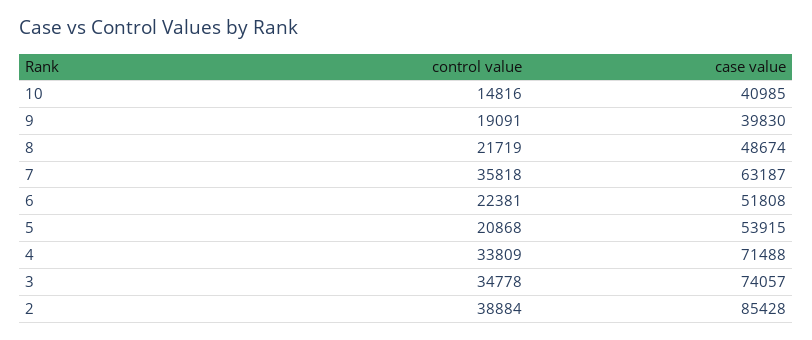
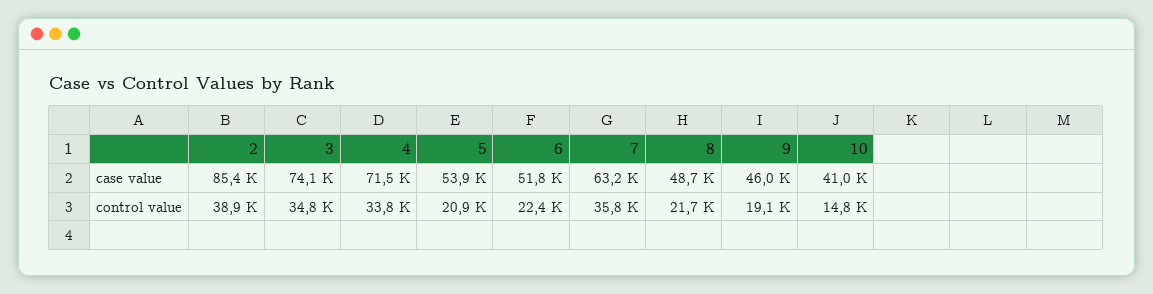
  {
    "control value": {
      "10": 14816,
      "9": 19091,
      "8": 21719,
      "7": 35818,
      "6": 22381,
      "5": 20868,
      "4": 33809,
      "3": 34778,
      "2": 38884
    },
    "case value": {
      "10": 40985,
-     "9": 39830,
+     "9": 46000,
      "8": 48674,
      "7": 63187,
      "6": 51808,
      "5": 53915,
      "4": 71488,
      "3": 74057,
      "2": 85428
    }
  }

